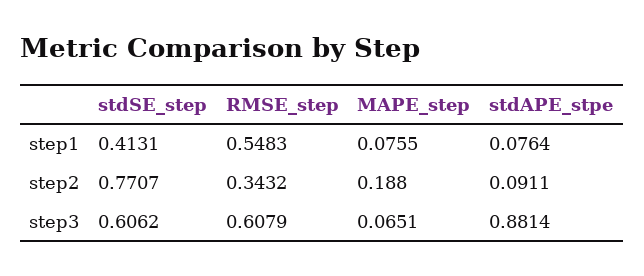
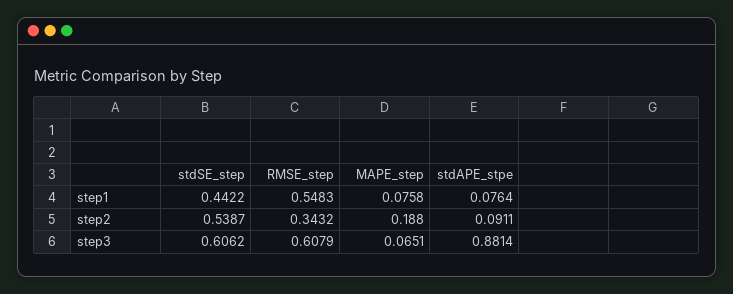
  {
    "stdSE_step": {
-     "step1": 0.4131,
+     "step1": 0.4422,
-     "step2": 0.7707,
+     "step2": 0.5387,
      "step3": 0.6062
    },
    "RMSE_step": {
      "step1": 0.5483,
      "step2": 0.3432,
      "step3": 0.6079
    },
    "MAPE_step": {
-     "step1": 0.0755,
+     "step1": 0.0758,
      "step2": 0.188,
      "step3": 0.0651
    },
    "stdAPE_stpe": {
      "step1": 0.0764,
      "step2": 0.0911,
      "step3": 0.8814
    }
  }

